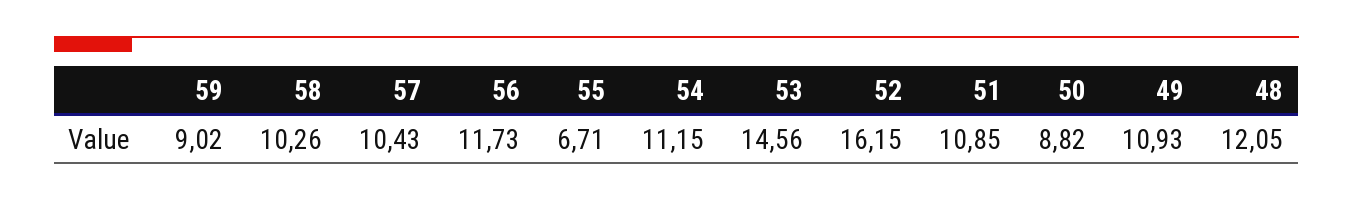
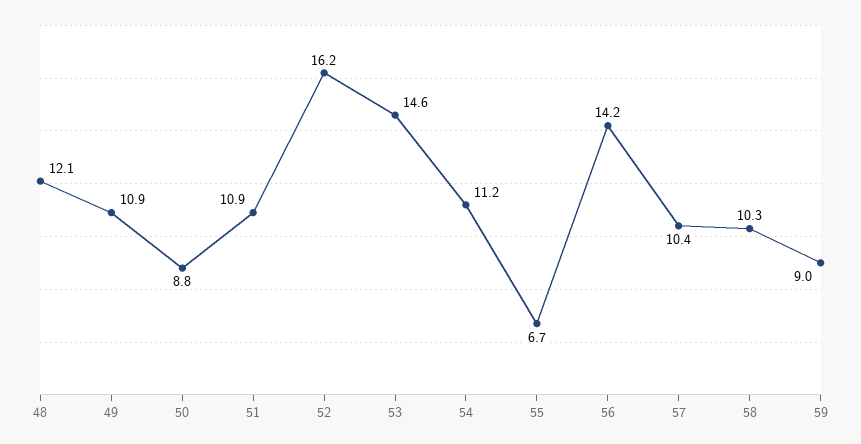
  {
    "59": 9.02,
    "58": 10.26,
    "57": 10.43,
-   "56": 11.73,
+   "56": 14.2,
    "55": 6.71,
    "54": 11.15,
    "53": 14.56,
    "52": 16.15,
    "51": 10.85,
    "50": 8.82,
    "49": 10.93,
    "48": 12.05
  }

